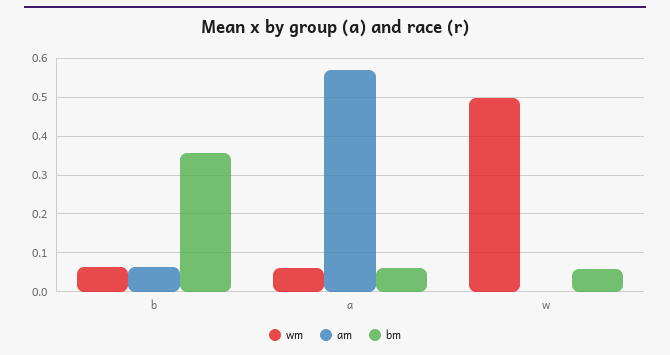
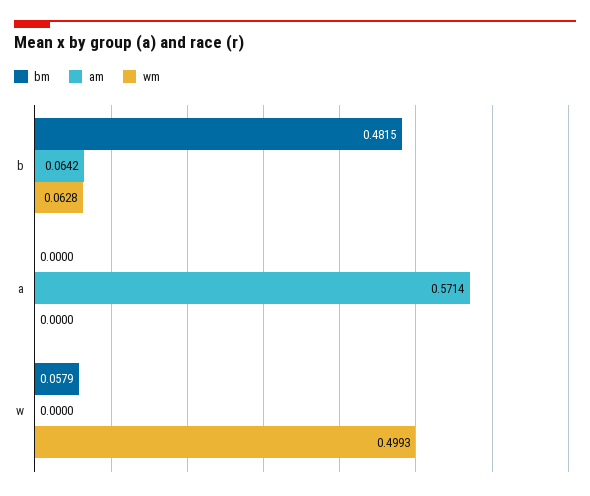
  {
    "wm": {
      "b": 0.0628,
-     "a": 0.06,
+     "a": 0,
      "w": 0.4993
    },
    "am": {
      "b": 0.0642,
      "a": 0.5714,
      "w": 0
    },
    "bm": {
-     "b": 0.36,
+     "b": 0.4815,
-     "a": 0.06,
+     "a": 0,
      "w": 0.0579
    }
  }

